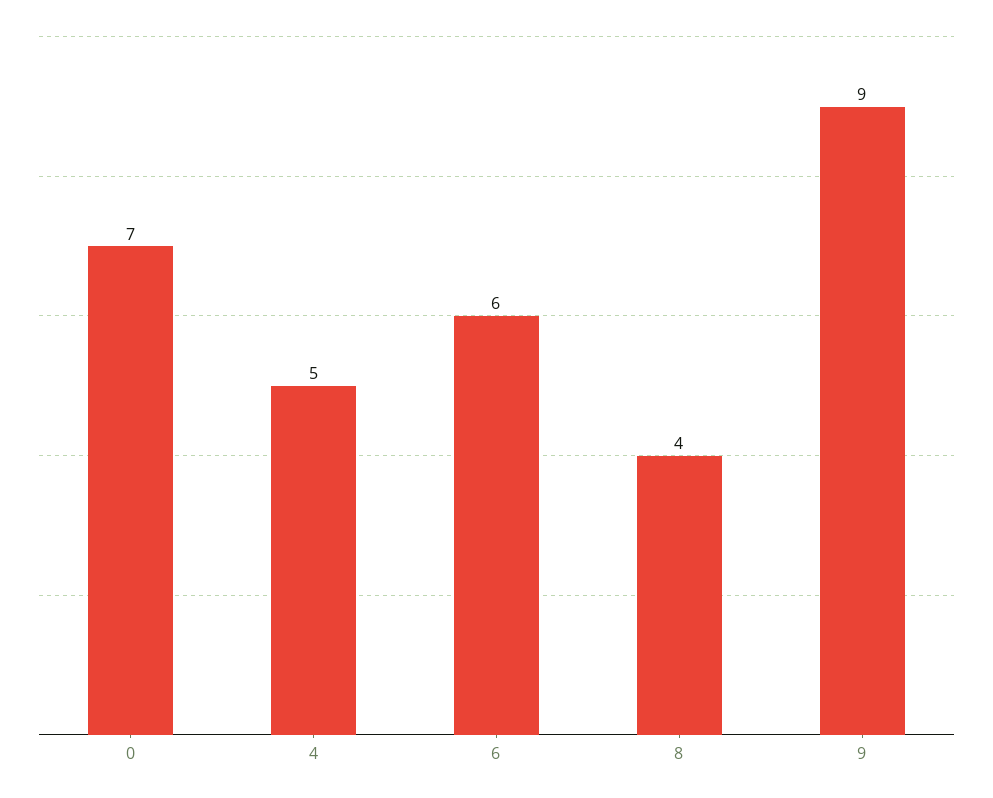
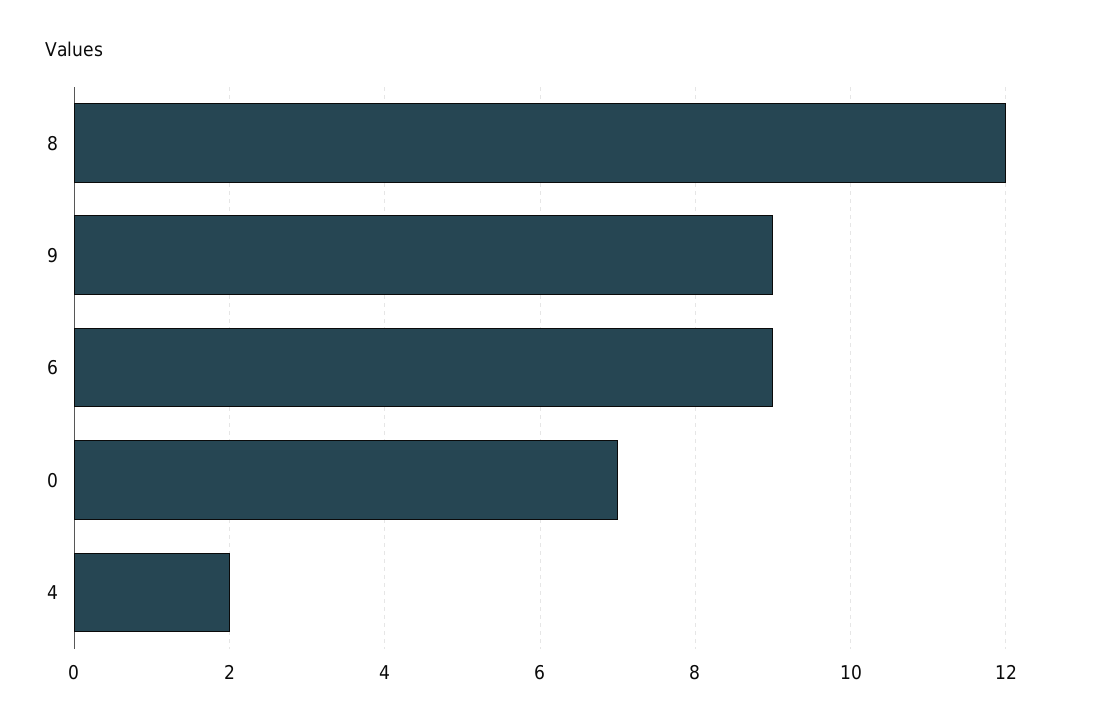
  {
    "0": 7,
-   "4": 5,
+   "4": 2,
-   "6": 6,
+   "6": 9,
-   "8": 4,
+   "8": 12,
    "9": 9
  }

